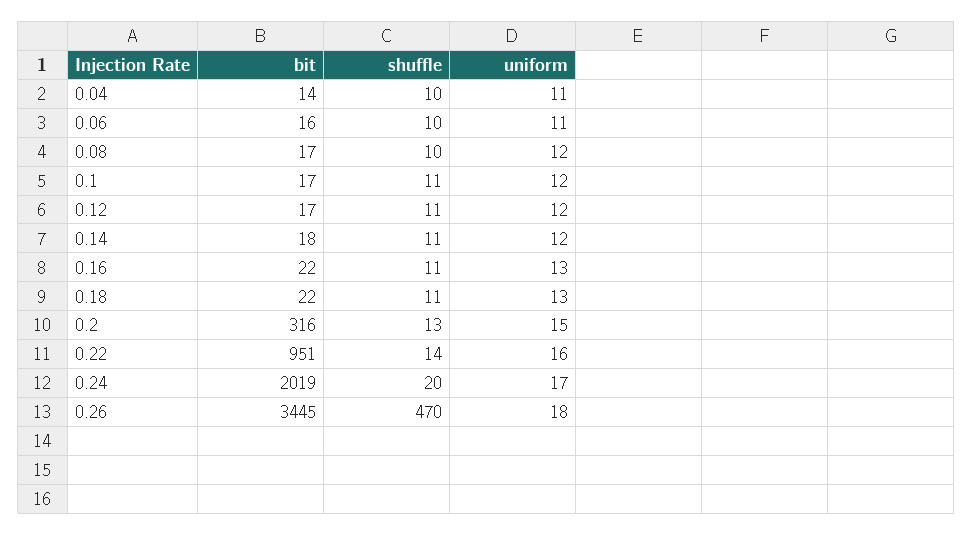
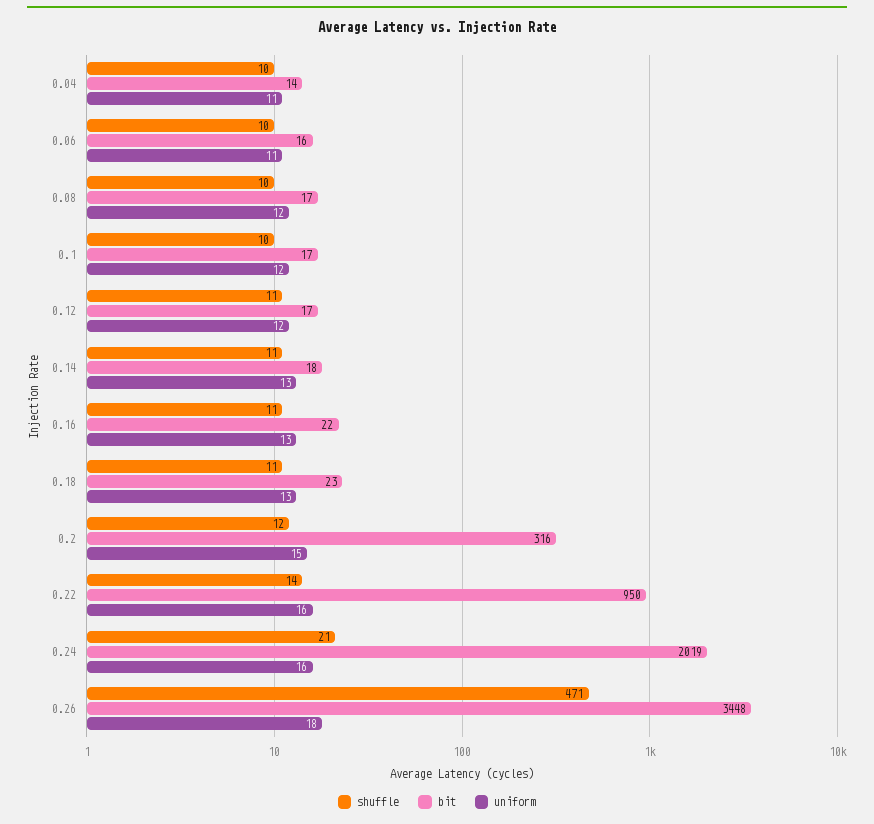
  {
    "bit": {
      "0.04": 14,
      "0.06": 16,
      "0.08": 17,
      "0.1": 17,
      "0.12": 17,
      "0.14": 18,
      "0.16": 22,
-     "0.18": 22,
+     "0.18": 23,
      "0.2": 316,
-     "0.22": 951,
+     "0.22": 950,
      "0.24": 2019,
-     "0.26": 3445
+     "0.26": 3448
    },
    "shuffle": {
      "0.04": 10,
      "0.06": 10,
      "0.08": 10,
-     "0.1": 11,
+     "0.1": 10,
      "0.12": 11,
      "0.14": 11,
      "0.16": 11,
      "0.18": 11,
-     "0.2": 13,
+     "0.2": 12,
      "0.22": 14,
-     "0.24": 20,
+     "0.24": 21,
-     "0.26": 470
+     "0.26": 471
    },
    "uniform": {
      "0.04": 11,
      "0.06": 11,
      "0.08": 12,
      "0.1": 12,
      "0.12": 12,
-     "0.14": 12,
+     "0.14": 13,
      "0.16": 13,
      "0.18": 13,
      "0.2": 15,
      "0.22": 16,
-     "0.24": 17,
+     "0.24": 16,
      "0.26": 18
    }
  }

